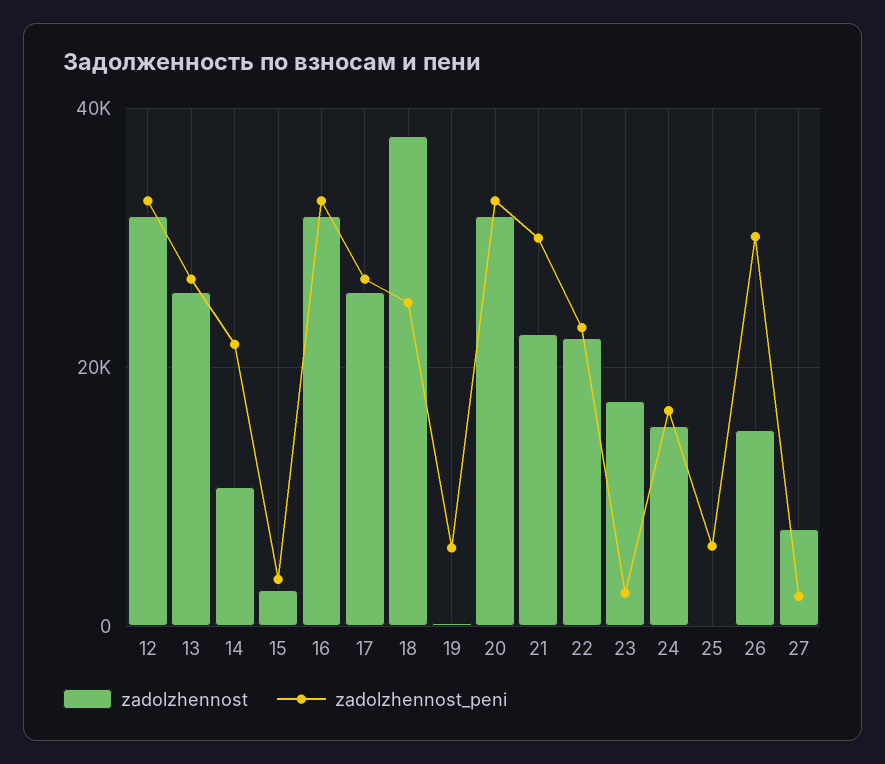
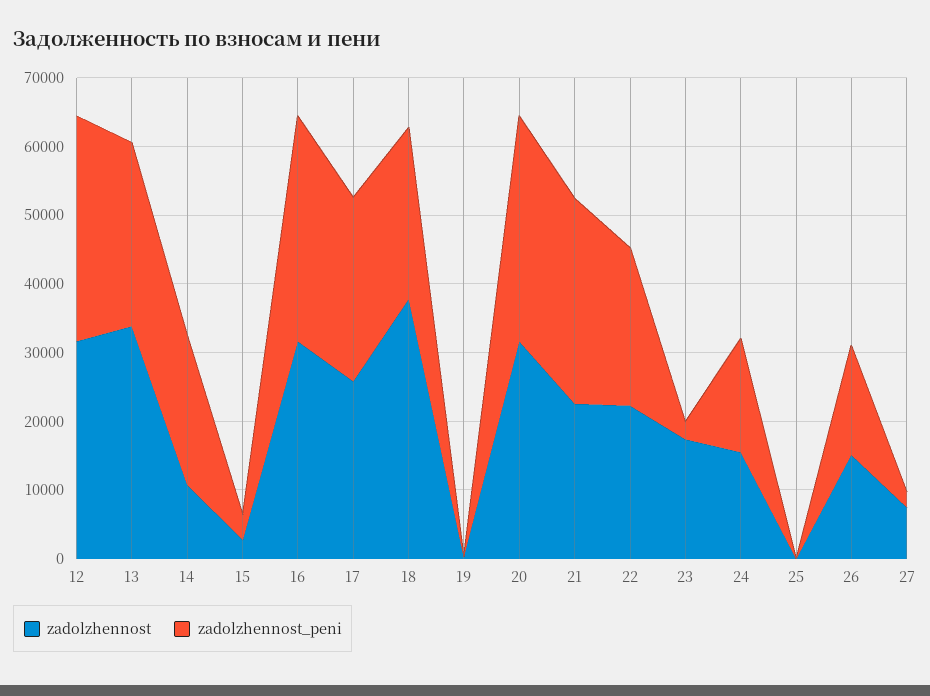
  {
    "zadolzhennost": {
      "12": 32000,
-     "13": 26000,
+     "13": 34000,
      "14": 10000,
      "15": 2000,
      "16": 32000,
      "17": 26000,
      "18": 38000,
      "19": 0,
      "20": 32000,
      "21": 22000,
      "22": 22000,
      "23": 18000,
      "24": 16000,
      "25": 0,
      "26": 16000,
      "27": 8000
    },
    "zadolzhennost_peni": {
      "12": 32000,
      "13": 26000,
      "14": 22000,
      "15": 4000,
      "16": 32000,
      "17": 26000,
      "18": 24000,
-     "19": 6000,
+     "19": 0,
      "20": 32000,
      "21": 30000,
      "22": 24000,
      "23": 2000,
      "24": 16000,
-     "25": 6000,
+     "25": 0,
-     "26": 30000,
+     "26": 16000,
      "27": 2000
    }
  }

